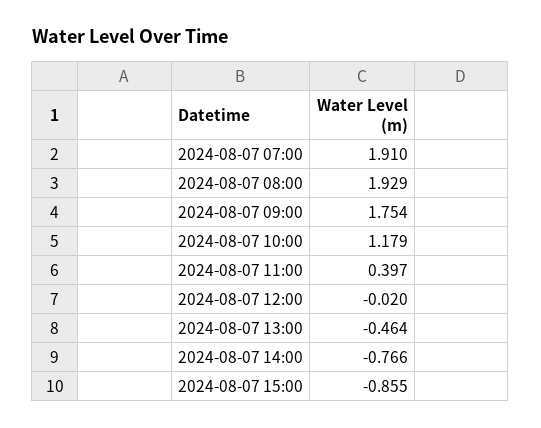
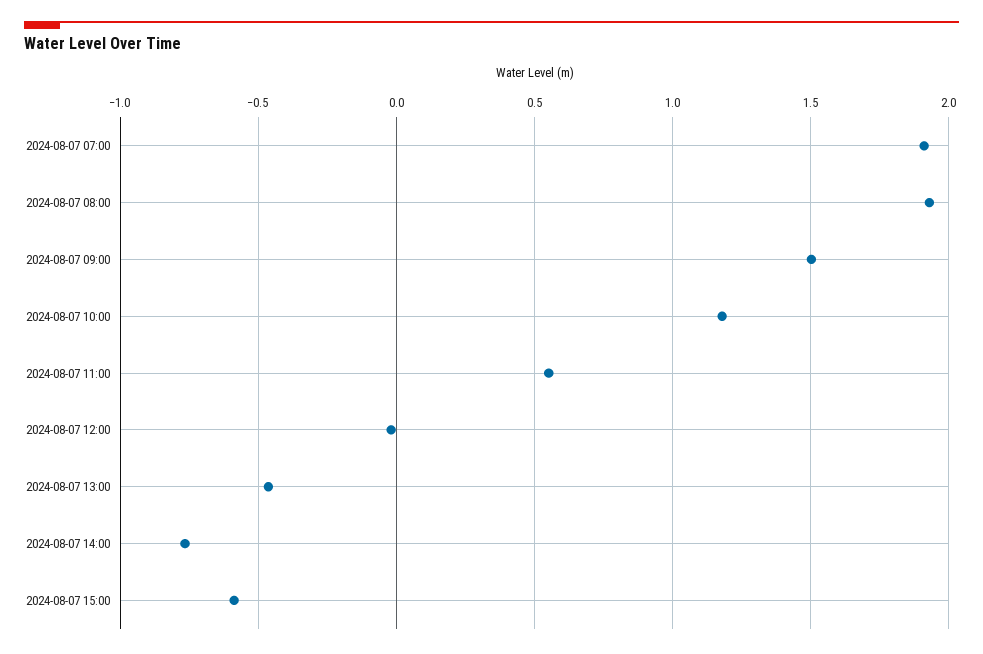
  {
    "2024-08-07 07:00": 1.91,
    "2024-08-07 08:00": 1.929,
-   "2024-08-07 09:00": 1.754,
+   "2024-08-07 09:00": 1.5,
    "2024-08-07 10:00": 1.179,
-   "2024-08-07 11:00": 0.397,
+   "2024-08-07 11:00": 0.55,
    "2024-08-07 12:00": -0.02,
    "2024-08-07 13:00": -0.464,
    "2024-08-07 14:00": -0.766,
-   "2024-08-07 15:00": -0.855
+   "2024-08-07 15:00": -0.6
  }

